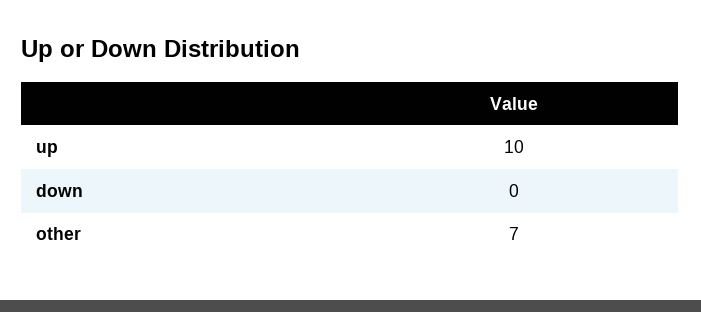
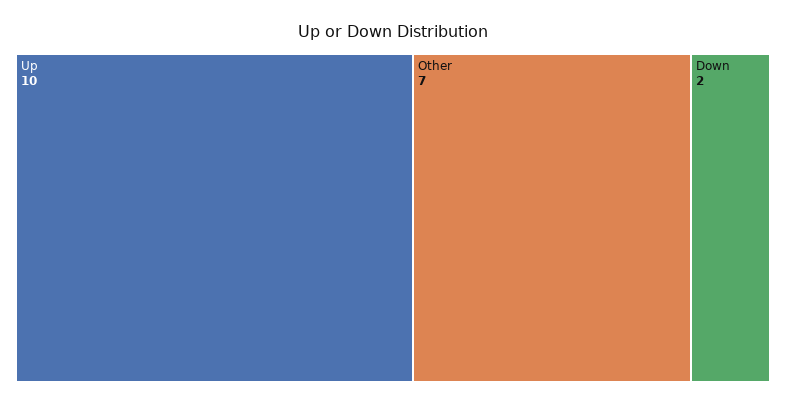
  {
    "up": 10,
-   "down": 0,
+   "down": 2,
    "other": 7
  }

